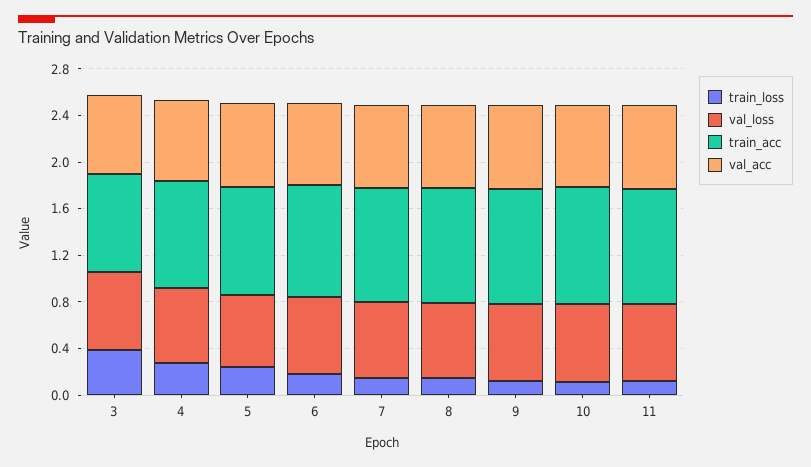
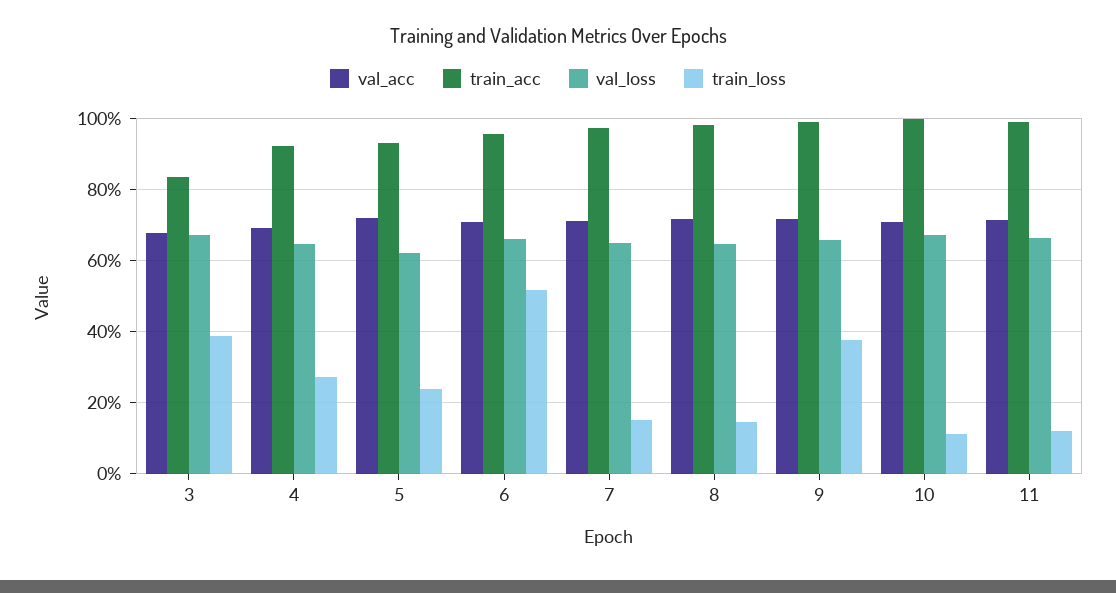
  {
    "train_loss": {
      "3": 0.38,
      "4": 0.28,
      "5": 0.24,
-     "6": 0.2,
+     "6": 0.52,
      "7": 0.16,
      "8": 0.14,
-     "9": 0.1,
+     "9": 0.38,
      "10": 0.12,
      "11": 0.12
    },
    "val_loss": {
      "3": 0.68,
      "4": 0.64,
      "5": 0.62,
      "6": 0.66,
      "7": 0.64,
      "8": 0.64,
      "9": 0.66,
      "10": 0.68,
      "11": 0.66
    },
    "train_acc": {
      "3": 0.84,
      "4": 0.92,
      "5": 0.94,
      "6": 0.96,
      "7": 0.98,
      "8": 0.98,
      "9": 1,
      "10": 1,
      "11": 1
    },
    "val_acc": {
      "3": 0.68,
      "4": 0.7,
      "5": 0.72,
      "6": 0.7,
      "7": 0.72,
      "8": 0.72,
      "9": 0.72,
      "10": 0.7,
      "11": 0.72
    }
  }

